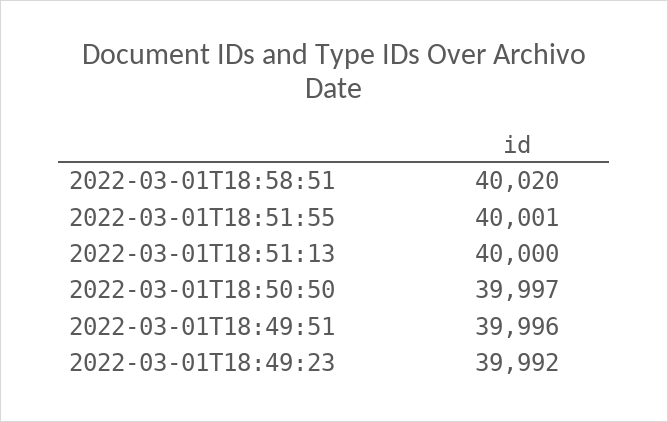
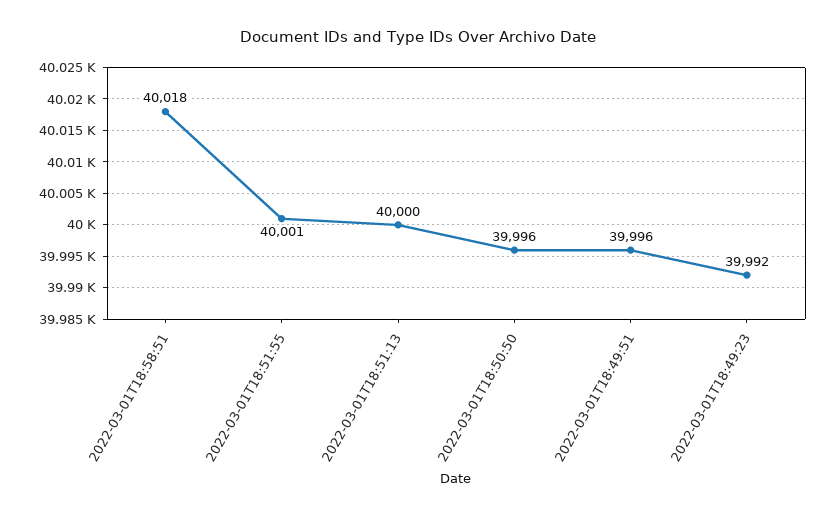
  {
-   "2022-03-01T18:58:51": 40020,
+   "2022-03-01T18:58:51": 40018,
    "2022-03-01T18:51:55": 40001,
    "2022-03-01T18:51:13": 40000,
-   "2022-03-01T18:50:50": 39997,
+   "2022-03-01T18:50:50": 39996,
    "2022-03-01T18:49:51": 39996,
    "2022-03-01T18:49:23": 39992
  }

